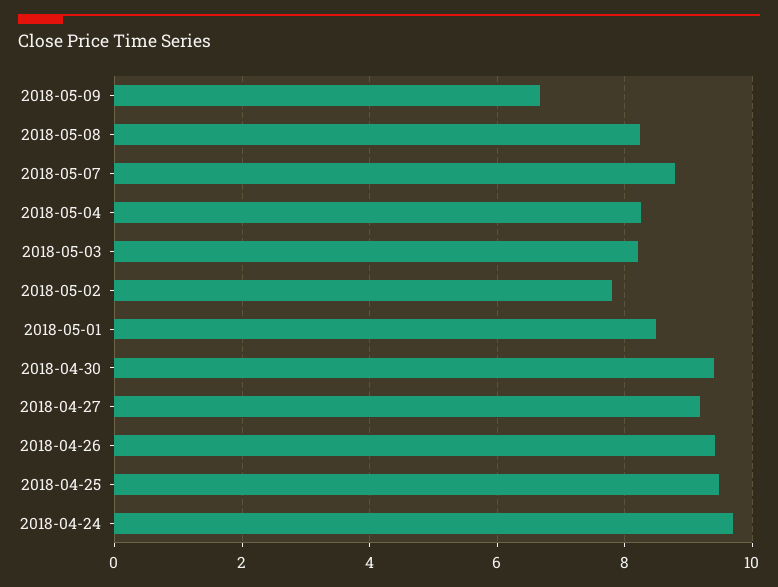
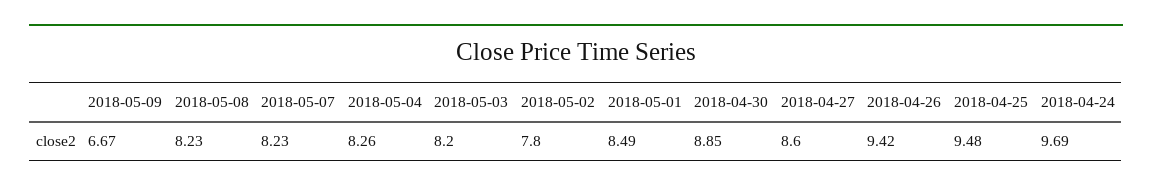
  {
    "2018-05-09": 6.67,
    "2018-05-08": 8.23,
-   "2018-05-07": 8.8,
+   "2018-05-07": 8.23,
    "2018-05-04": 8.26,
    "2018-05-03": 8.2,
    "2018-05-02": 7.8,
    "2018-05-01": 8.49,
-   "2018-04-30": 9.4,
+   "2018-04-30": 8.85,
-   "2018-04-27": 9.2,
+   "2018-04-27": 8.6,
    "2018-04-26": 9.42,
    "2018-04-25": 9.48,
    "2018-04-24": 9.69
  }

